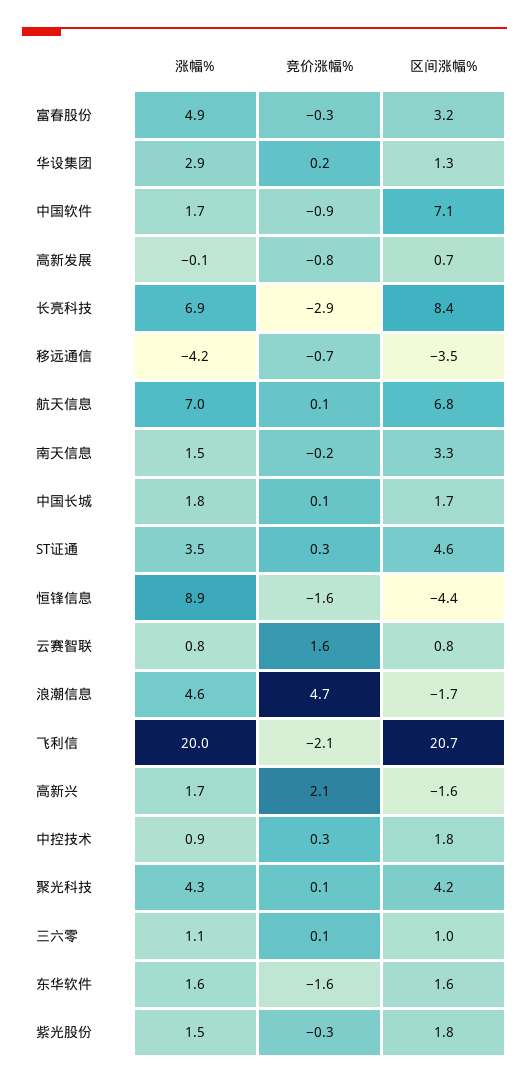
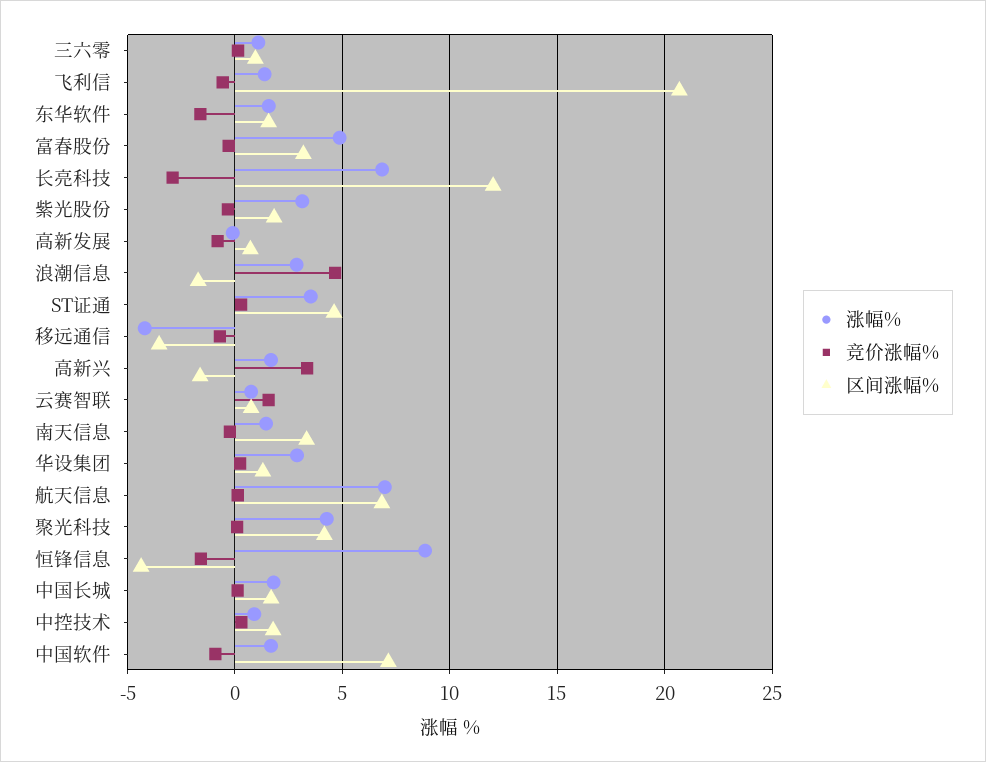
  {
    "涨幅%": {
      "富春股份": 4.9,
      "华设集团": 2.9,
      "中国软件": 1.7,
      "高新发展": -0.1,
      "长亮科技": 6.9,
      "移远通信": -4.2,
      "航天信息": 7,
      "南天信息": 1.5,
      "中国长城": 1.8,
      "ST证通": 3.5,
      "恒锋信息": 8.9,
      "云赛智联": 0.8,
-     "浪潮信息": 4.6,
+     "浪潮信息": 3,
-     "飞利信": 20,
+     "飞利信": 1.5,
      "高新兴": 1.7,
      "中控技术": 0.9,
      "聚光科技": 4.3,
      "三六零": 1.1,
      "东华软件": 1.6,
-     "紫光股份": 1.5
+     "紫光股份": 3
    },
    "竞价涨幅%": {
      "富春股份": -0.3,
      "华设集团": 0.2,
      "中国软件": -0.9,
      "高新发展": -0.8,
      "长亮科技": -2.9,
      "移远通信": -0.7,
      "航天信息": 0.1,
      "南天信息": -0.2,
      "中国长城": 0.1,
      "ST证通": 0.3,
      "恒锋信息": -1.6,
      "云赛智联": 1.6,
      "浪潮信息": 4.7,
-     "飞利信": -2.1,
+     "飞利信": -0.5,
-     "高新兴": 2.1,
+     "高新兴": 3.5,
      "中控技术": 0.3,
      "聚光科技": 0.1,
      "三六零": 0.1,
      "东华软件": -1.6,
      "紫光股份": -0.3
    },
    "区间涨幅%": {
      "富春股份": 3.2,
      "华设集团": 1.3,
      "中国软件": 7.1,
      "高新发展": 0.7,
-     "长亮科技": 8.4,
+     "长亮科技": 12,
      "移远通信": -3.5,
      "航天信息": 6.8,
      "南天信息": 3.3,
      "中国长城": 1.7,
      "ST证通": 4.6,
      "恒锋信息": -4.4,
      "云赛智联": 0.8,
      "浪潮信息": -1.7,
      "飞利信": 20.7,
      "高新兴": -1.6,
      "中控技术": 1.8,
      "聚光科技": 4.2,
      "三六零": 1,
      "东华软件": 1.6,
      "紫光股份": 1.8
    }
  }

